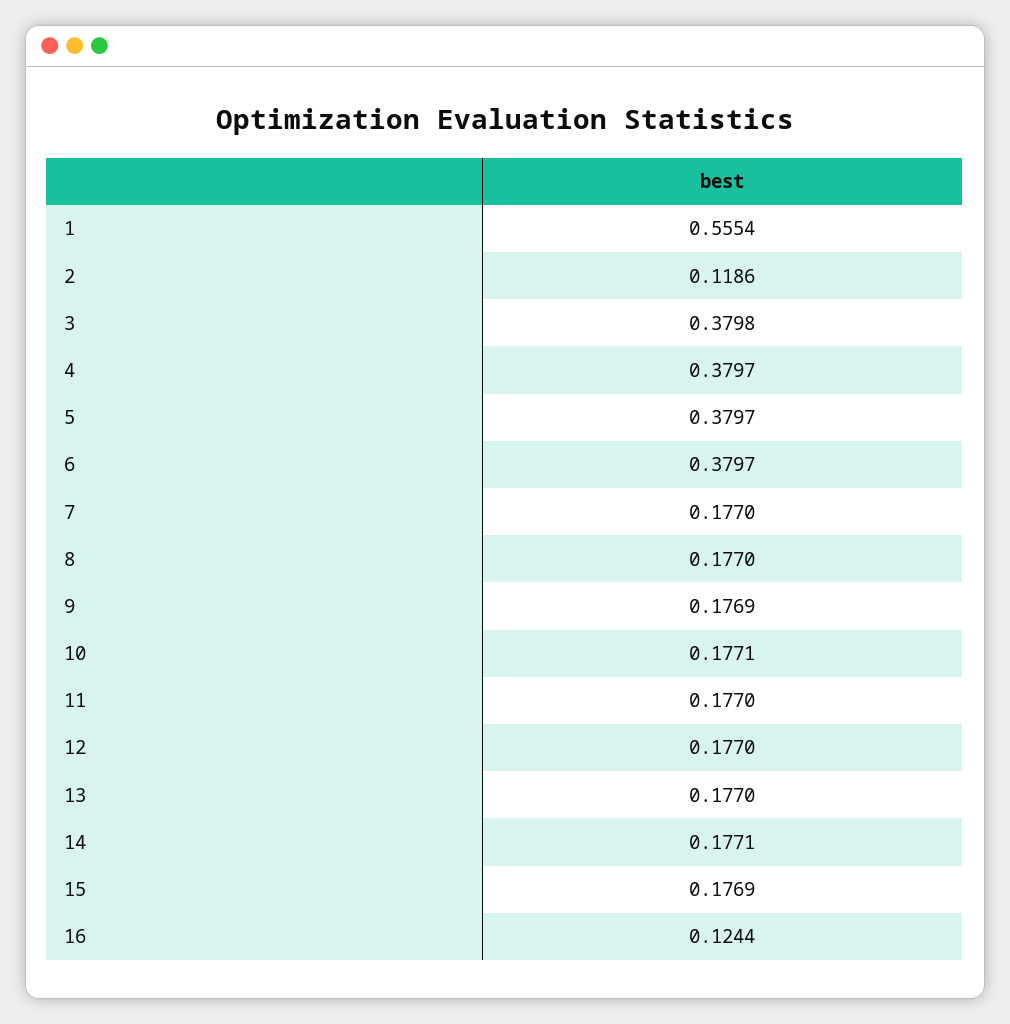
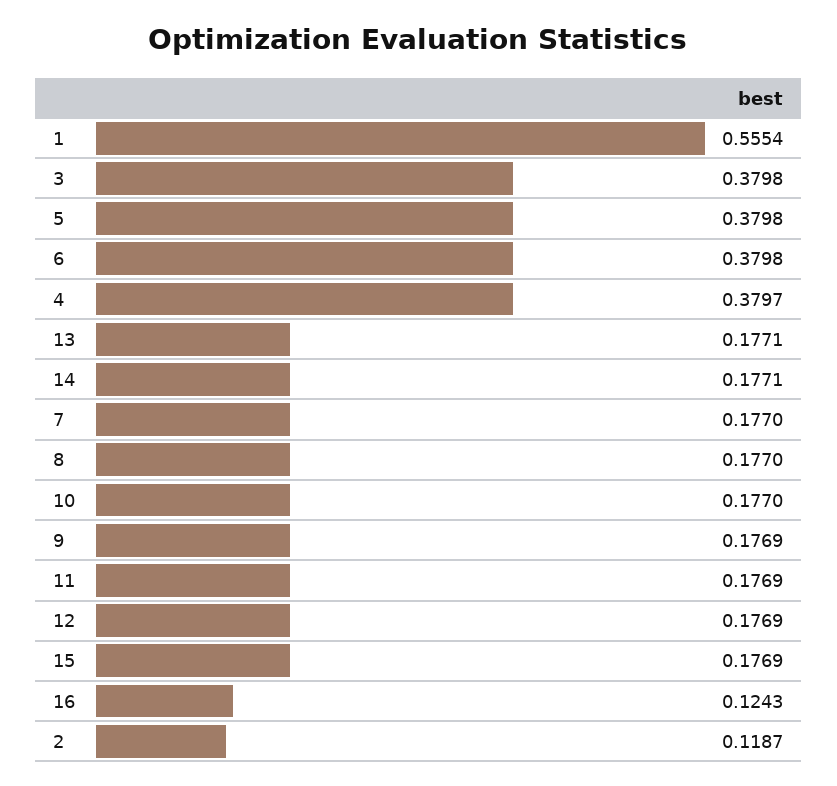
  {
    "1": 0.5554,
-   "2": 0.1186,
+   "2": 0.1187,
    "3": 0.3798,
    "4": 0.3797,
-   "5": 0.3797,
+   "5": 0.3798,
-   "6": 0.3797,
+   "6": 0.3798,
    "7": 0.177,
    "8": 0.177,
    "9": 0.1769,
-   "10": 0.1771,
+   "10": 0.177,
-   "11": 0.177,
+   "11": 0.1769,
-   "12": 0.177,
+   "12": 0.1769,
-   "13": 0.177,
+   "13": 0.1771,
    "14": 0.1771,
    "15": 0.1769,
-   "16": 0.1244
+   "16": 0.1243
  }

